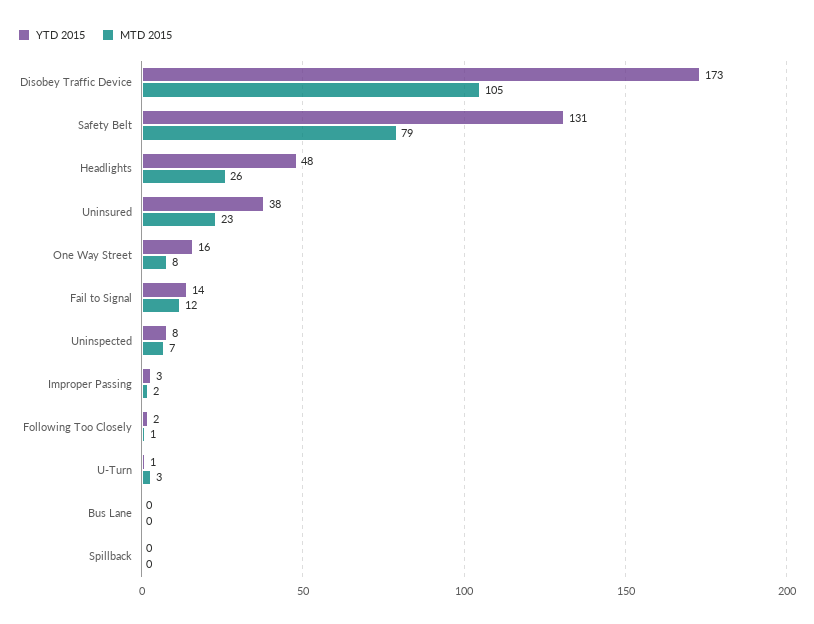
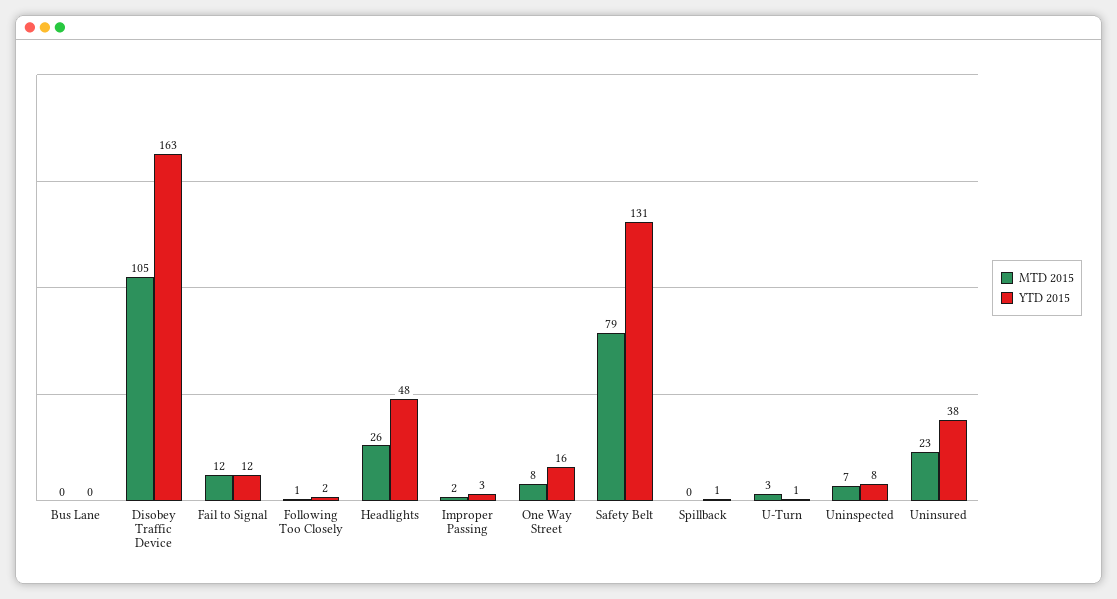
  {
    "YTD 2015": {
-     "Disobey Traffic Device": 173,
+     "Disobey Traffic Device": 163,
      "Safety Belt": 131,
      "Headlights": 48,
      "Uninsured": 38,
      "One Way Street": 16,
-     "Fail to Signal": 14,
+     "Fail to Signal": 12,
      "Uninspected": 8,
      "Improper Passing": 3,
      "Following Too Closely": 2,
      "U-Turn": 1,
      "Bus Lane": 0,
-     "Spillback": 0
+     "Spillback": 1
    },
    "MTD 2015": {
      "Disobey Traffic Device": 105,
      "Safety Belt": 79,
      "Headlights": 26,
      "Uninsured": 23,
      "One Way Street": 8,
      "Fail to Signal": 12,
      "Uninspected": 7,
      "Improper Passing": 2,
      "Following Too Closely": 1,
      "U-Turn": 3,
      "Bus Lane": 0,
      "Spillback": 0
    }
  }

